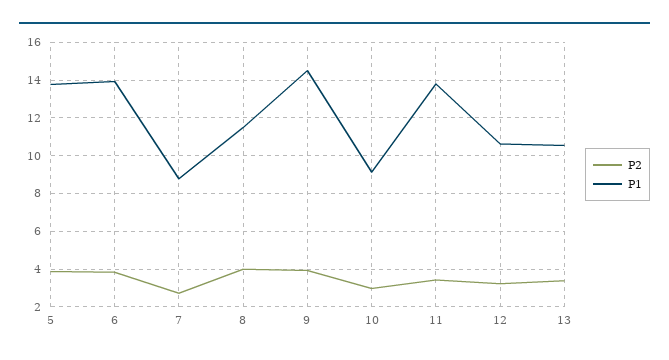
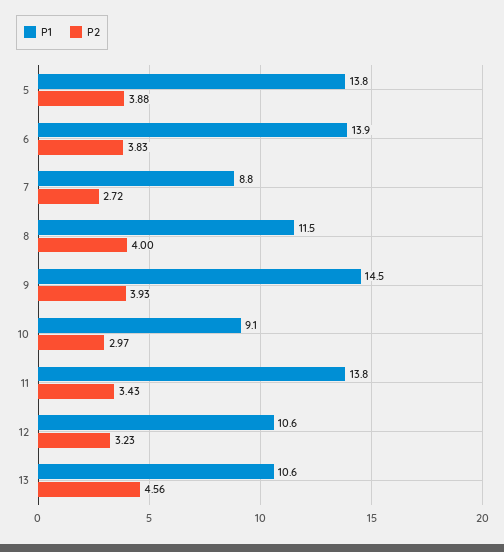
  {
    "P2": {
      "5": 3.88,
      "6": 3.83,
      "7": 2.72,
      "8": 4,
      "9": 3.93,
      "10": 2.97,
      "11": 3.43,
      "12": 3.23,
-     "13": 3.5
+     "13": 4.56
    },
    "P1": {
      "5": 13.8,
      "6": 13.9,
      "7": 8.8,
      "8": 11.5,
      "9": 14.5,
      "10": 9.1,
      "11": 13.8,
      "12": 10.6,
      "13": 10.6
    }
  }

